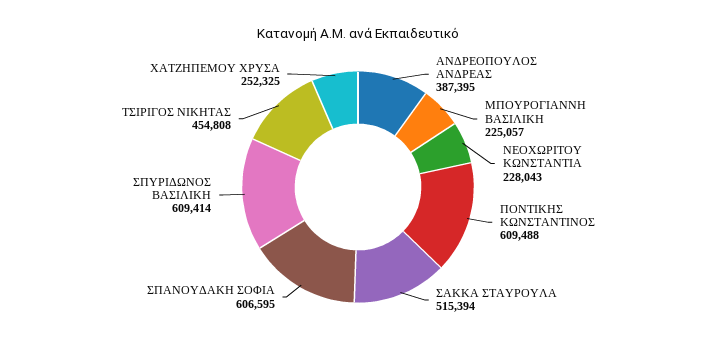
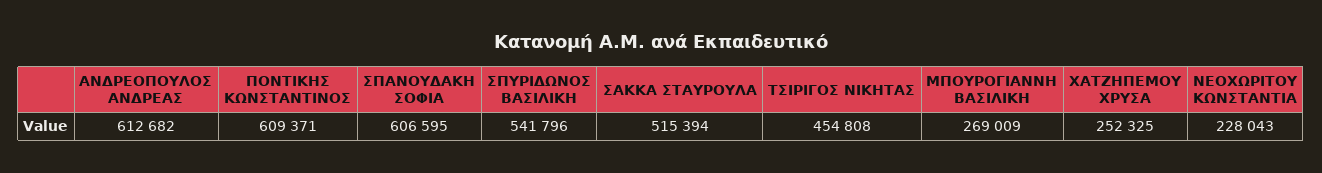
  {
-   "ΑΝΔΡΕΟΠΟΥΛΟΣ ΑΝΔΡΕΑΣ": 387395,
+   "ΑΝΔΡΕΟΠΟΥΛΟΣ ΑΝΔΡΕΑΣ": 612682,
-   "ΜΠΟΥΡΟΓΙΑΝΝΗ ΒΑΣΙΛΙΚΗ": 225057,
+   "ΜΠΟΥΡΟΓΙΑΝΝΗ ΒΑΣΙΛΙΚΗ": 269009,
    "ΝΕΟΧΩΡΙΤΟΥ ΚΩΝΣΤΑΝΤΙΑ": 228043,
-   "ΠΟΝΤΙΚΗΣ ΚΩΝΣΤΑΝΤΙΝΟΣ": 609488,
+   "ΠΟΝΤΙΚΗΣ ΚΩΝΣΤΑΝΤΙΝΟΣ": 609371,
    "ΣΑΚΚΑ ΣΤΑΥΡΟΥΛΑ": 515394,
    "ΣΠΑΝΟΥΔΑΚΗ ΣΟΦΙΑ": 606595,
-   "ΣΠΥΡΙΔΩΝΟΣ ΒΑΣΙΛΙΚΗ": 609414,
+   "ΣΠΥΡΙΔΩΝΟΣ ΒΑΣΙΛΙΚΗ": 541796,
    "ΤΣΙΡΙΓΟΣ ΝΙΚΗΤΑΣ": 454808,
    "ΧΑΤΖΗΠΕΜΟΥ ΧΡΥΣΑ": 252325
  }

